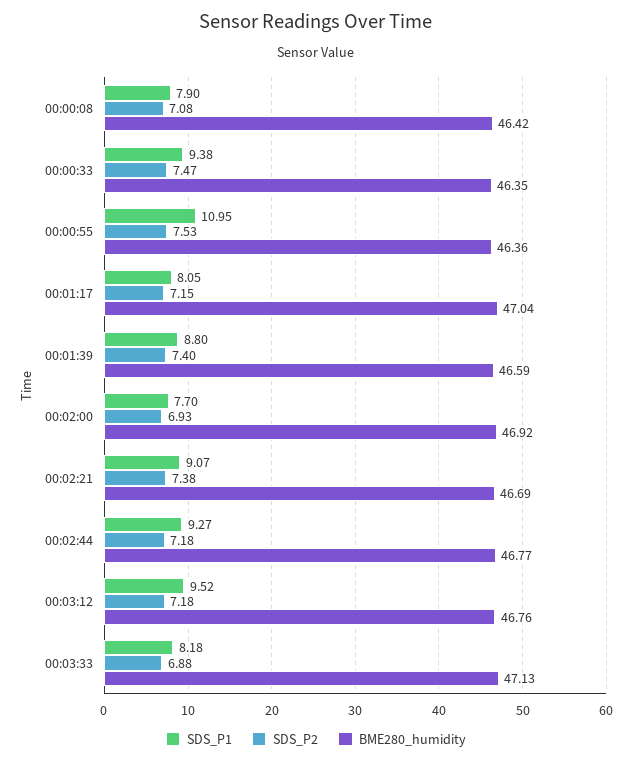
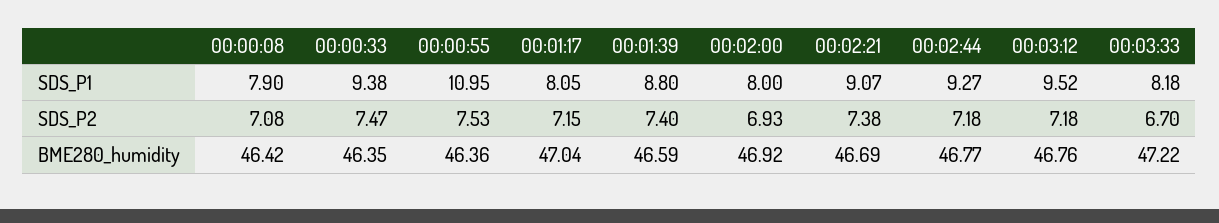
  {
    "SDS_P1": {
      "00:00:08": 7.9,
      "00:00:33": 9.38,
      "00:00:55": 10.95,
      "00:01:17": 8.05,
      "00:01:39": 8.8,
-     "00:02:00": 7.7,
+     "00:02:00": 8,
      "00:02:21": 9.07,
      "00:02:44": 9.27,
      "00:03:12": 9.52,
      "00:03:33": 8.18
    },
    "SDS_P2": {
      "00:00:08": 7.08,
      "00:00:33": 7.47,
      "00:00:55": 7.53,
      "00:01:17": 7.15,
      "00:01:39": 7.4,
      "00:02:00": 6.93,
      "00:02:21": 7.38,
      "00:02:44": 7.18,
      "00:03:12": 7.18,
-     "00:03:33": 6.88
+     "00:03:33": 6.7
    },
    "BME280_humidity": {
      "00:00:08": 46.42,
      "00:00:33": 46.35,
      "00:00:55": 46.36,
      "00:01:17": 47.04,
      "00:01:39": 46.59,
      "00:02:00": 46.92,
      "00:02:21": 46.69,
      "00:02:44": 46.77,
      "00:03:12": 46.76,
-     "00:03:33": 47.13
+     "00:03:33": 47.22
    }
  }

